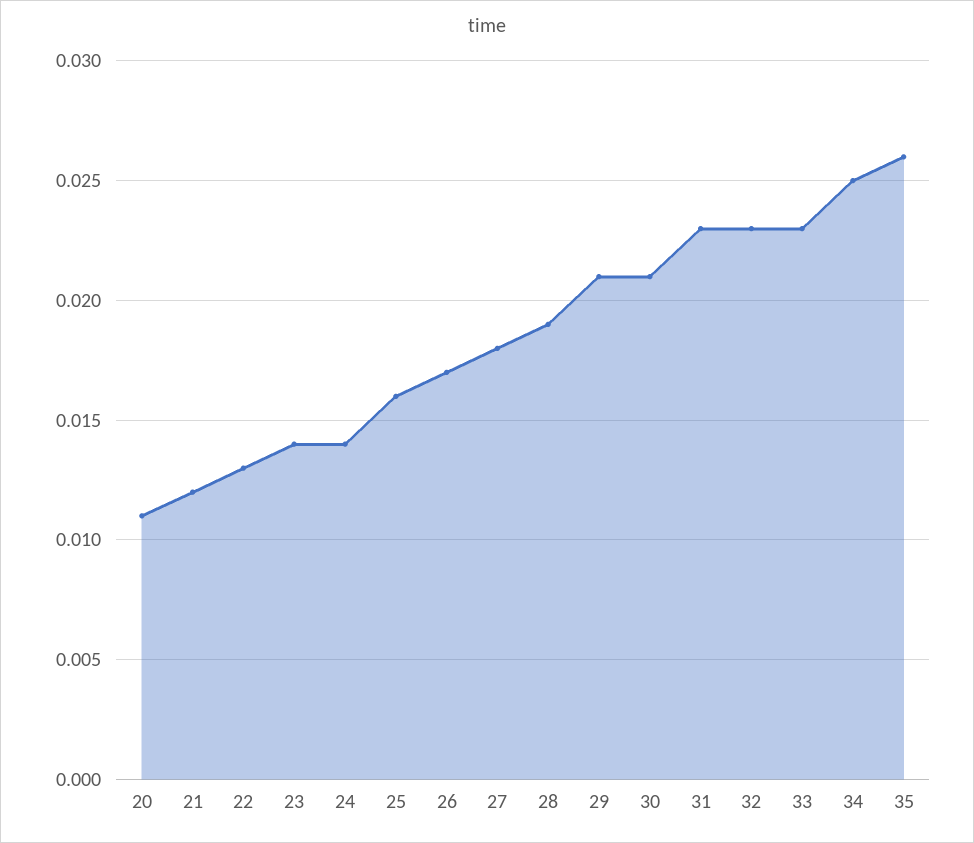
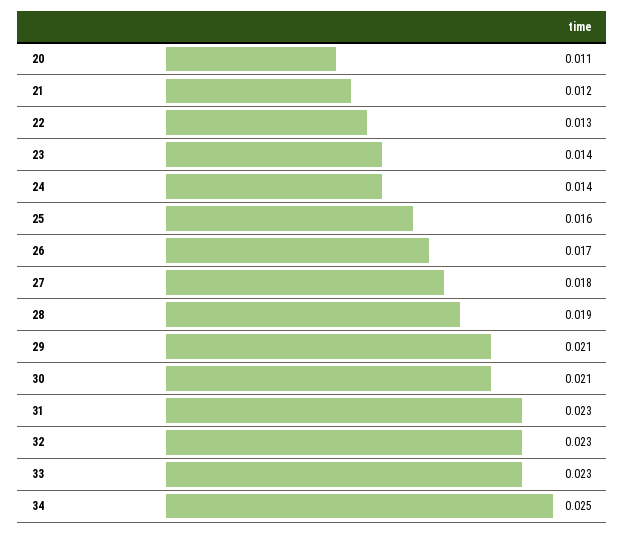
  {
    "20": 0.011,
    "21": 0.012,
    "22": 0.013,
    "23": 0.014,
    "24": 0.014,
    "25": 0.016,
    "26": 0.017,
    "27": 0.018,
    "28": 0.019,
    "29": 0.021,
    "30": 0.021,
    "31": 0.023,
    "32": 0.023,
    "33": 0.023,
-   "34": 0.025,
+   "34": 0.025
-   "35": 0.026
  }

